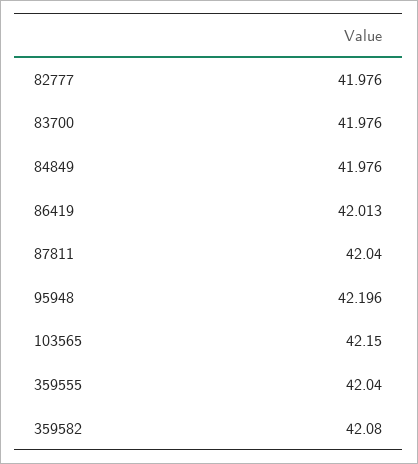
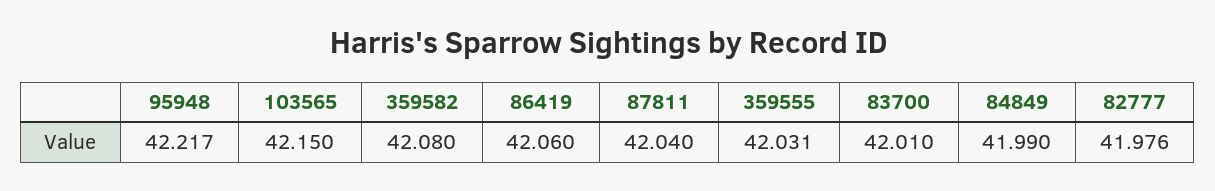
  {
    "82777": 41.976,
-   "83700": 41.976,
+   "83700": 42.01,
-   "84849": 41.976,
+   "84849": 41.99,
-   "86419": 42.013,
+   "86419": 42.06,
    "87811": 42.04,
-   "95948": 42.196,
+   "95948": 42.217,
    "103565": 42.15,
-   "359555": 42.04,
+   "359555": 42.031,
    "359582": 42.08
  }

